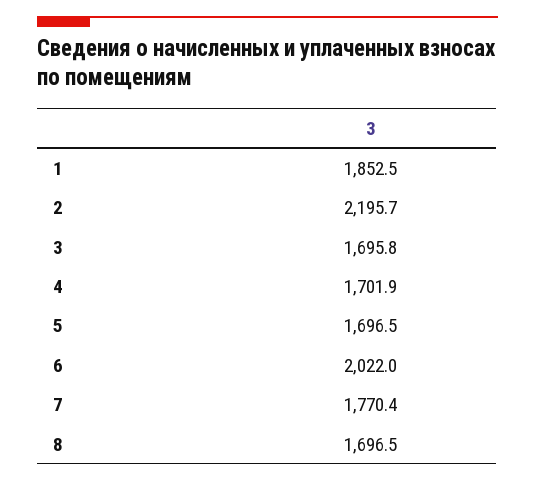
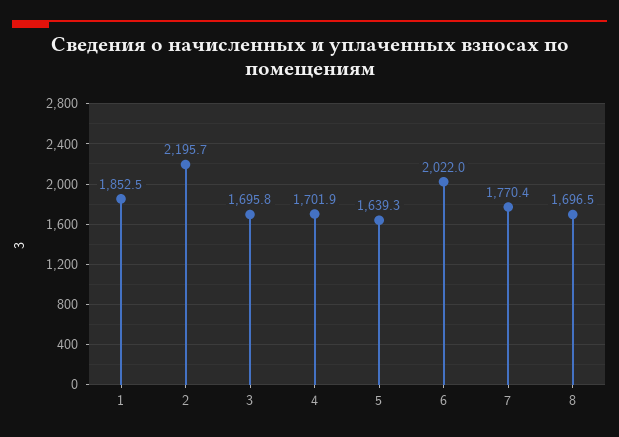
  {
    "1": 1852.5,
    "2": 2195.7,
    "3": 1695.8,
    "4": 1701.9,
-   "5": 1696.5,
+   "5": 1639.3,
    "6": 2022,
    "7": 1770.4,
    "8": 1696.5
  }

